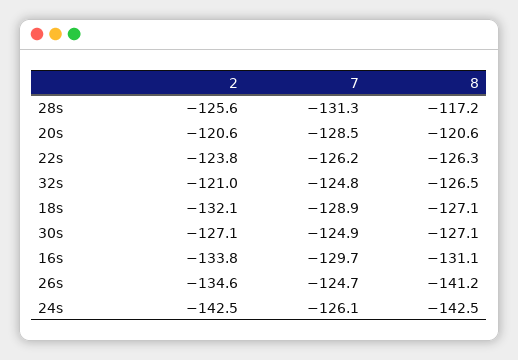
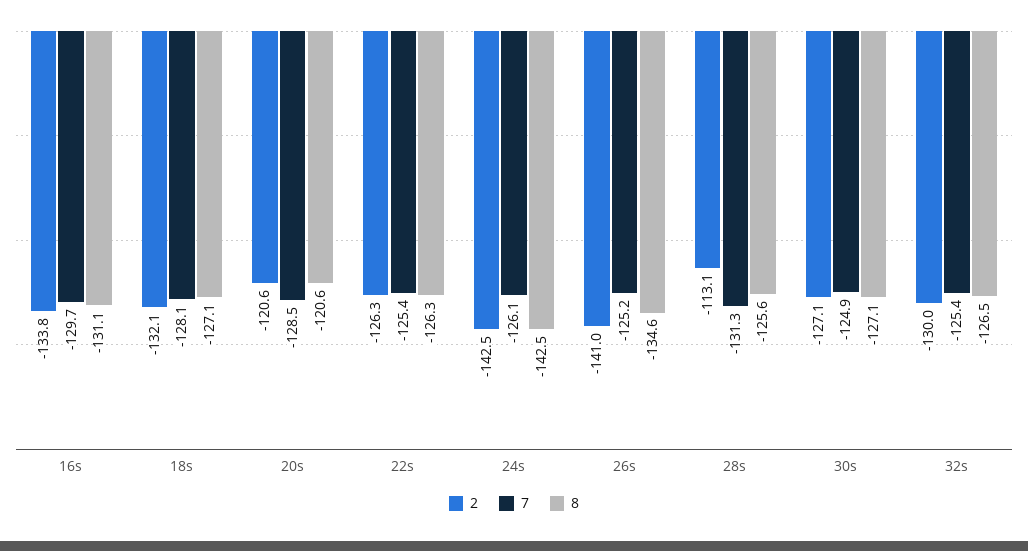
  {
    "2": {
-     "28s": -125.6,
+     "28s": -113.1,
      "20s": -120.6,
-     "22s": -123.8,
+     "22s": -126.3,
-     "32s": -121,
+     "32s": -130,
      "18s": -132.1,
      "30s": -127.1,
      "16s": -133.8,
-     "26s": -134.6,
+     "26s": -141,
      "24s": -142.5
    },
    "7": {
      "28s": -131.3,
      "20s": -128.5,
-     "22s": -126.2,
+     "22s": -125.4,
-     "32s": -124.8,
+     "32s": -125.4,
-     "18s": -128.9,
+     "18s": -128.1,
      "30s": -124.9,
      "16s": -129.7,
-     "26s": -124.7,
+     "26s": -125.2,
      "24s": -126.1
    },
    "8": {
-     "28s": -117.2,
+     "28s": -125.6,
      "20s": -120.6,
      "22s": -126.3,
      "32s": -126.5,
      "18s": -127.1,
      "30s": -127.1,
      "16s": -131.1,
-     "26s": -141.2,
+     "26s": -134.6,
      "24s": -142.5
    }
  }

